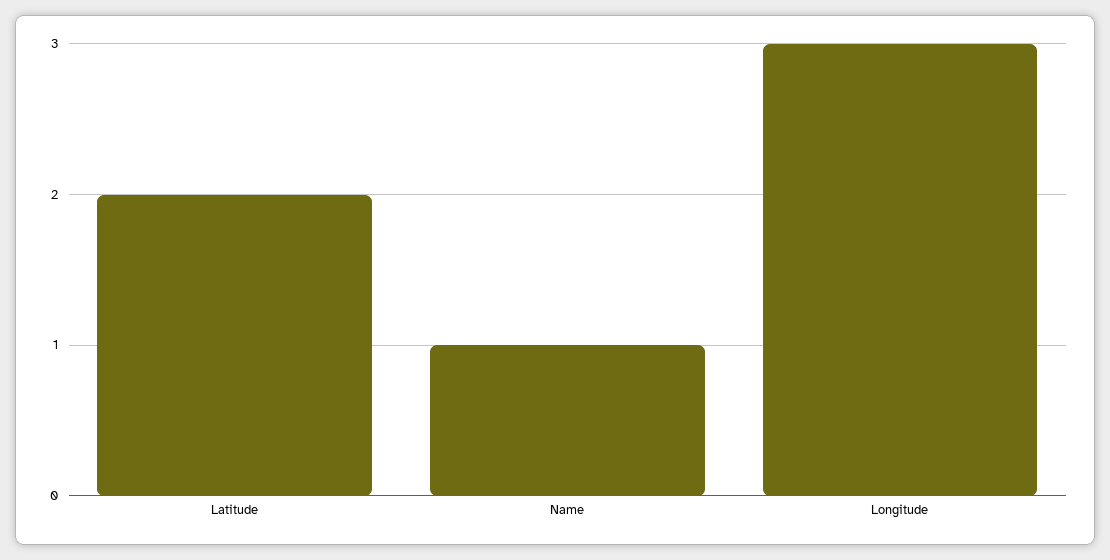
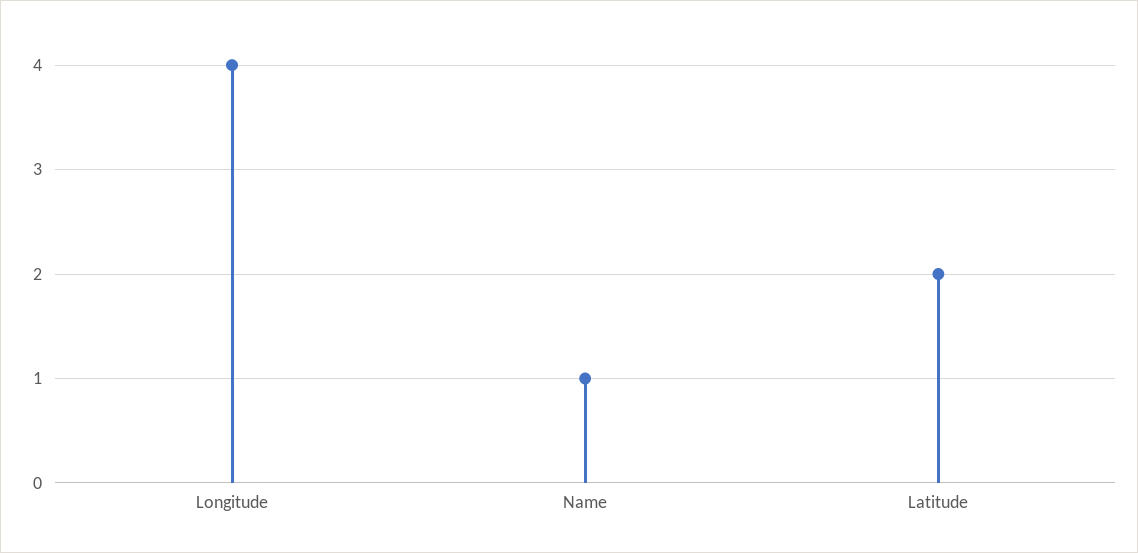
  {
    "Latitude": 2,
    "Name": 1,
-   "Longitude": 3
+   "Longitude": 4
  }

